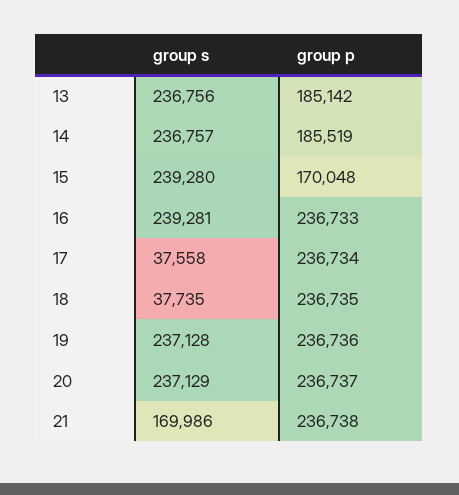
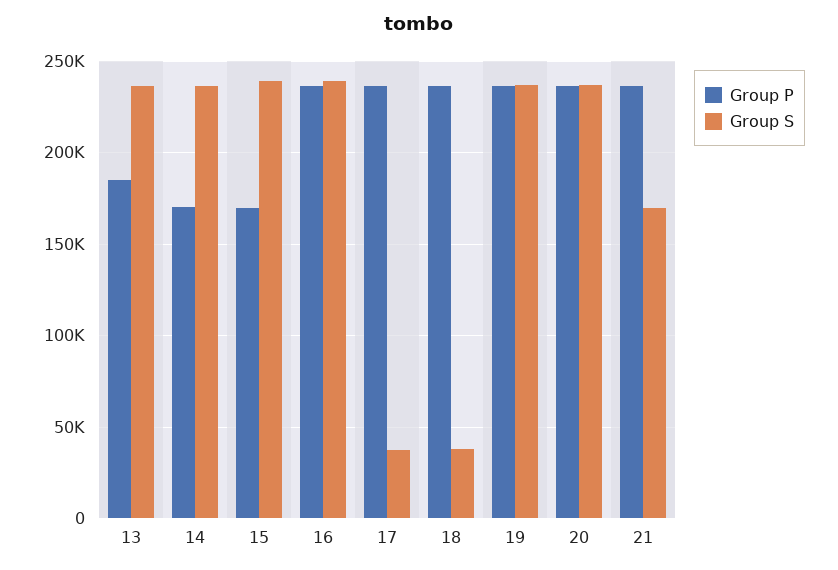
  {
    "group s": {
      "13": 236756,
      "14": 236757,
      "15": 239280,
      "16": 239281,
      "17": 37558,
      "18": 37735,
      "19": 237128,
      "20": 237129,
      "21": 169986
    },
    "group p": {
      "13": 185142,
-     "14": 185519,
+     "14": 170000,
      "15": 170048,
      "16": 236733,
      "17": 236734,
      "18": 236735,
      "19": 236736,
      "20": 236737,
      "21": 236738
    }
  }

